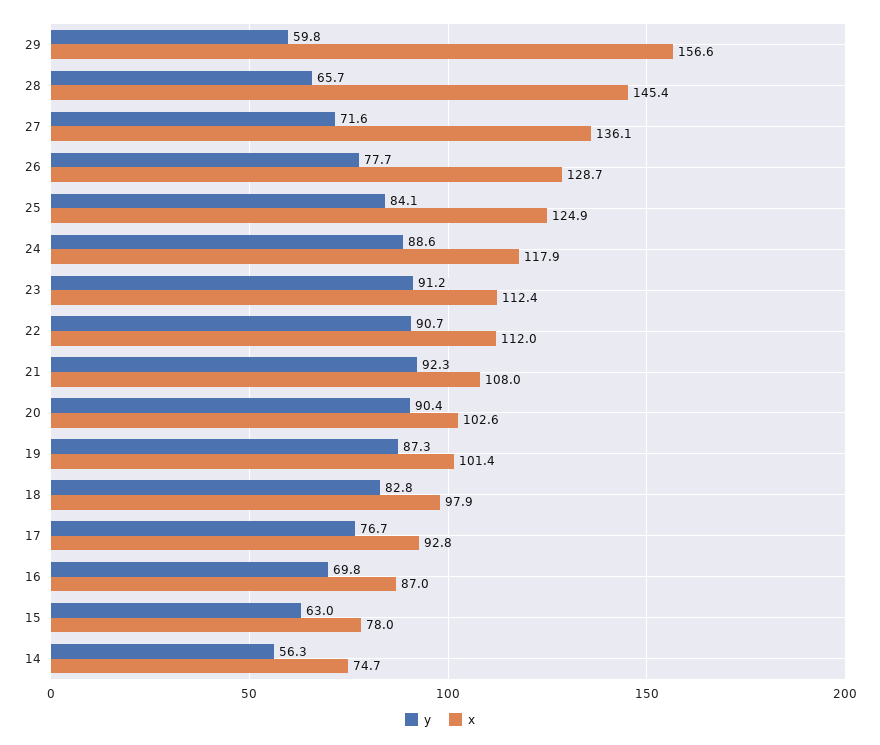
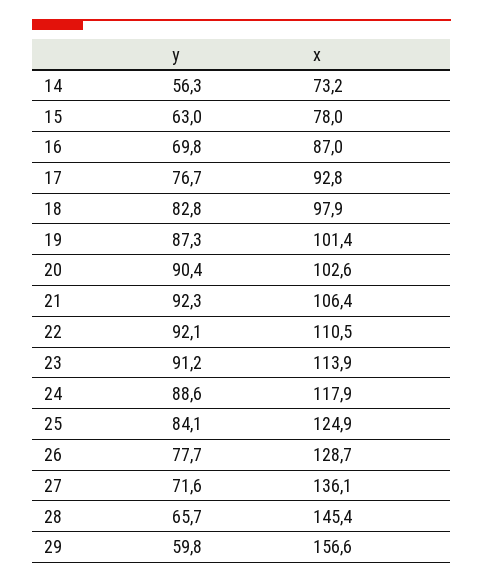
  {
    "y": {
      "29": 59.8,
      "28": 65.7,
      "27": 71.6,
      "26": 77.7,
      "25": 84.1,
      "24": 88.6,
      "23": 91.2,
-     "22": 90.7,
+     "22": 92.1,
      "21": 92.3,
      "20": 90.4,
      "19": 87.3,
      "18": 82.8,
      "17": 76.7,
      "16": 69.8,
      "15": 63,
      "14": 56.3
    },
    "x": {
      "29": 156.6,
      "28": 145.4,
      "27": 136.1,
      "26": 128.7,
      "25": 124.9,
      "24": 117.9,
-     "23": 112.4,
+     "23": 113.9,
-     "22": 112,
+     "22": 110.5,
-     "21": 108,
+     "21": 106.4,
      "20": 102.6,
      "19": 101.4,
      "18": 97.9,
      "17": 92.8,
      "16": 87,
      "15": 78,
-     "14": 74.7
+     "14": 73.2
    }
  }

